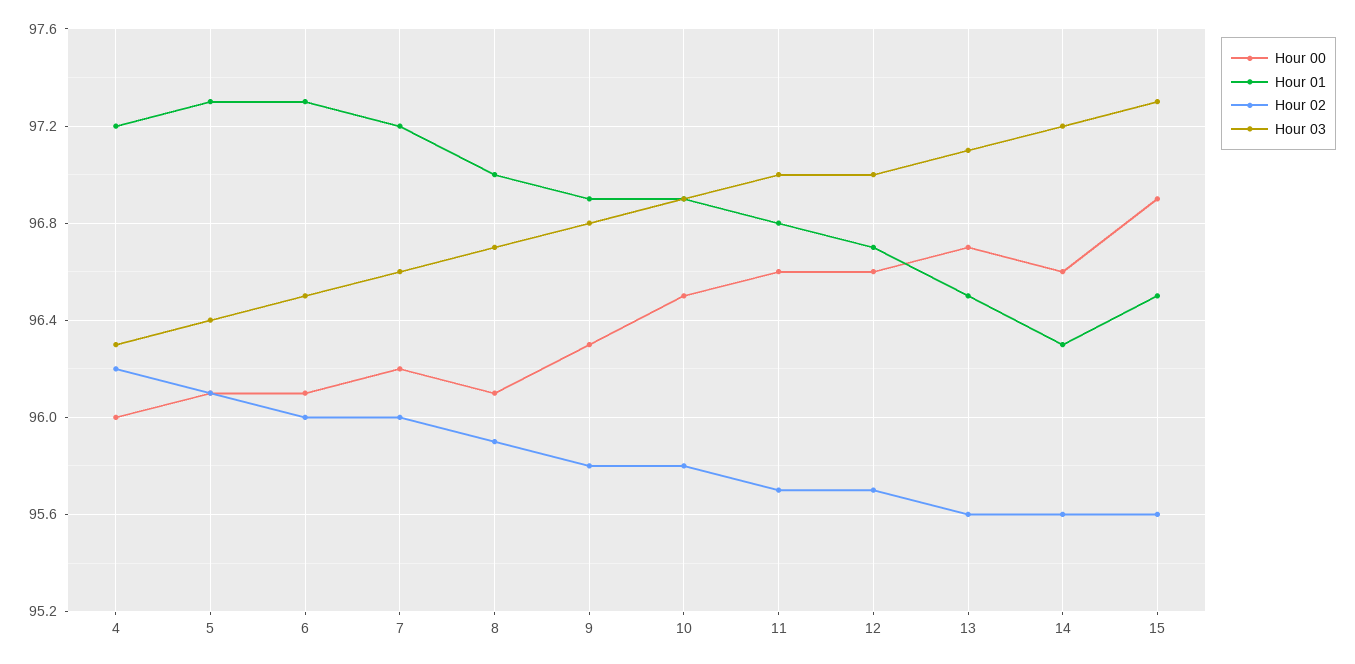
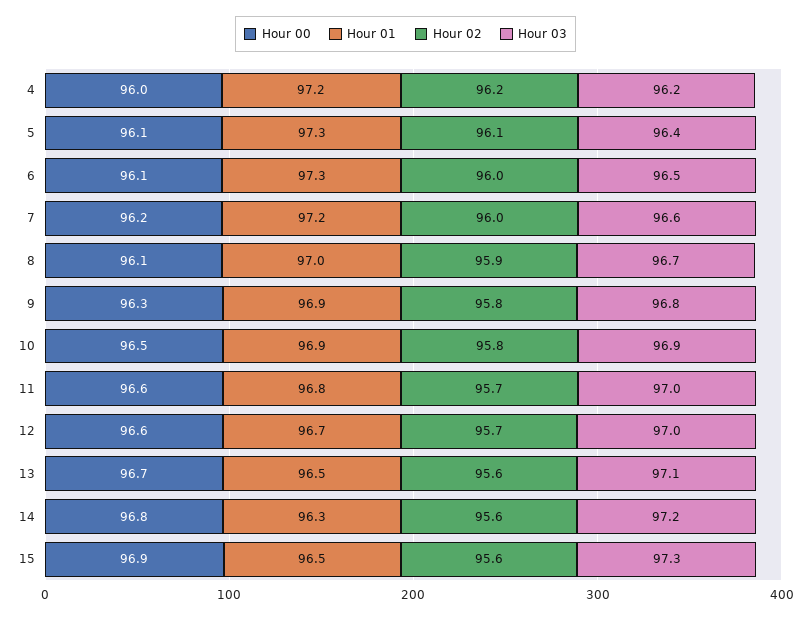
  {
    "Hour 00": {
      "4": 96,
      "5": 96.1,
      "6": 96.1,
      "7": 96.2,
      "8": 96.1,
      "9": 96.3,
      "10": 96.5,
      "11": 96.6,
      "12": 96.6,
      "13": 96.7,
-     "14": 96.6,
+     "14": 96.8,
      "15": 96.9
    },
    "Hour 01": {
      "4": 97.2,
      "5": 97.3,
      "6": 97.3,
      "7": 97.2,
      "8": 97,
      "9": 96.9,
      "10": 96.9,
      "11": 96.8,
      "12": 96.7,
      "13": 96.5,
      "14": 96.3,
      "15": 96.5
    },
    "Hour 02": {
      "4": 96.2,
      "5": 96.1,
      "6": 96,
      "7": 96,
      "8": 95.9,
      "9": 95.8,
      "10": 95.8,
      "11": 95.7,
      "12": 95.7,
      "13": 95.6,
      "14": 95.6,
      "15": 95.6
    },
    "Hour 03": {
-     "4": 96.3,
+     "4": 96.2,
      "5": 96.4,
      "6": 96.5,
      "7": 96.6,
      "8": 96.7,
      "9": 96.8,
      "10": 96.9,
      "11": 97,
      "12": 97,
      "13": 97.1,
      "14": 97.2,
      "15": 97.3
    }
  }

